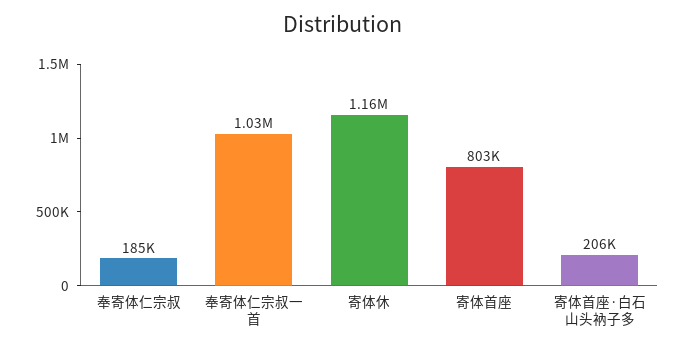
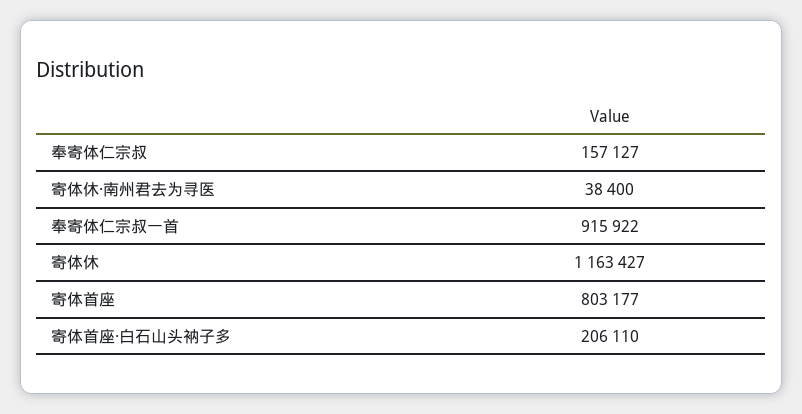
  {
-   "奉寄体仁宗叔": 185000,
+   "奉寄体仁宗叔": 157127,
-   "奉寄体仁宗叔一首": 1030000,
+   "奉寄体仁宗叔一首": 915922,
    "寄体休": 1163427,
    "寄体首座": 803177,
-   "寄体首座·白石山头衲子多": 206110
+   "寄体首座·白石山头衲子多": 206110,
+   "寄体休·南州君去为寻医": 38400
  }

